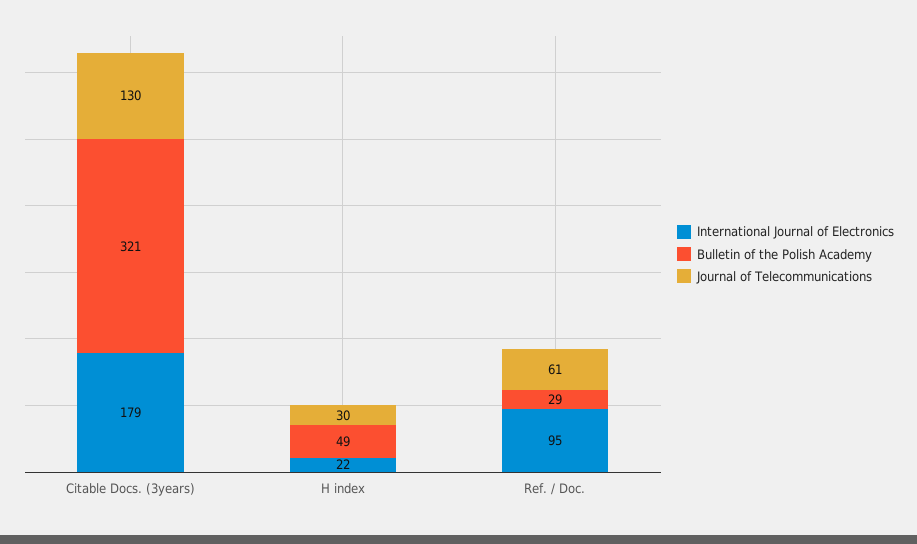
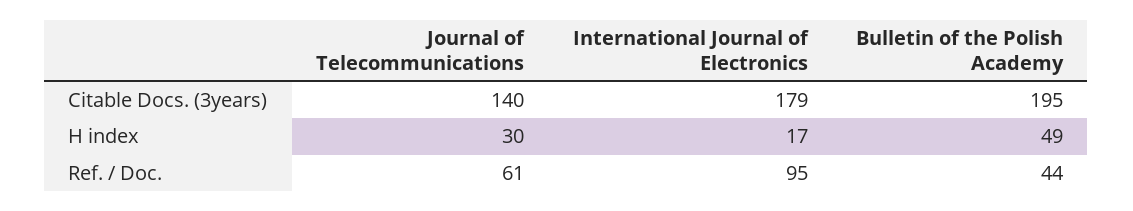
  {
    "International Journal of Electronics": {
      "Citable Docs. (3years)": 179,
-     "H index": 22,
+     "H index": 17,
      "Ref. / Doc.": 95
    },
    "Bulletin of the Polish Academy": {
-     "Citable Docs. (3years)": 321,
+     "Citable Docs. (3years)": 195,
      "H index": 49,
-     "Ref. / Doc.": 29
+     "Ref. / Doc.": 44
    },
    "Journal of Telecommunications": {
-     "Citable Docs. (3years)": 130,
+     "Citable Docs. (3years)": 140,
      "H index": 30,
      "Ref. / Doc.": 61
    }
  }

